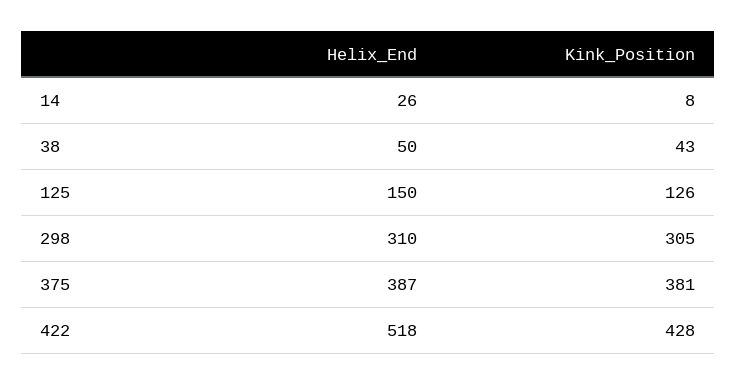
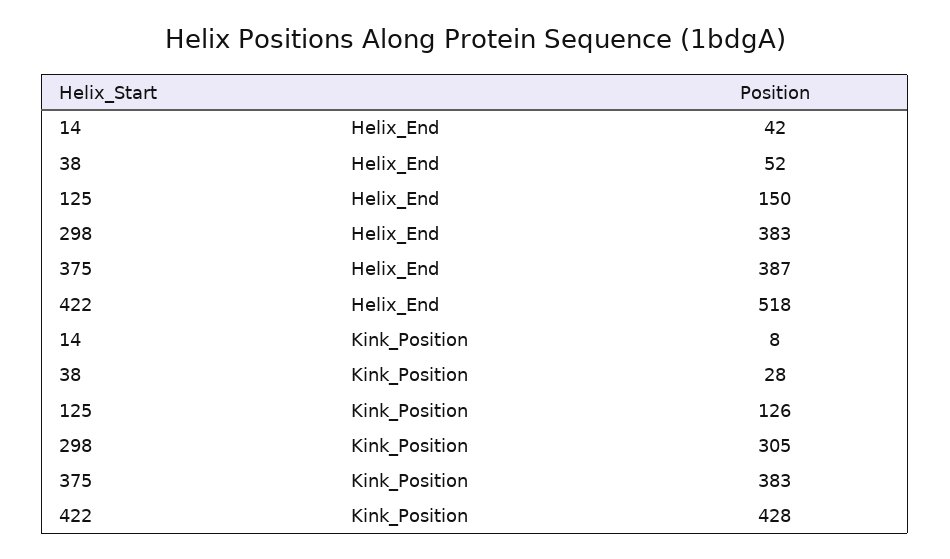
  {
    "Helix_End": {
-     "14": 26,
+     "14": 42,
-     "38": 50,
+     "38": 52,
      "125": 150,
-     "298": 310,
+     "298": 383,
      "375": 387,
      "422": 518
    },
    "Kink_Position": {
      "14": 8,
-     "38": 43,
+     "38": 28,
      "125": 126,
      "298": 305,
-     "375": 381,
+     "375": 383,
      "422": 428
    }
  }

